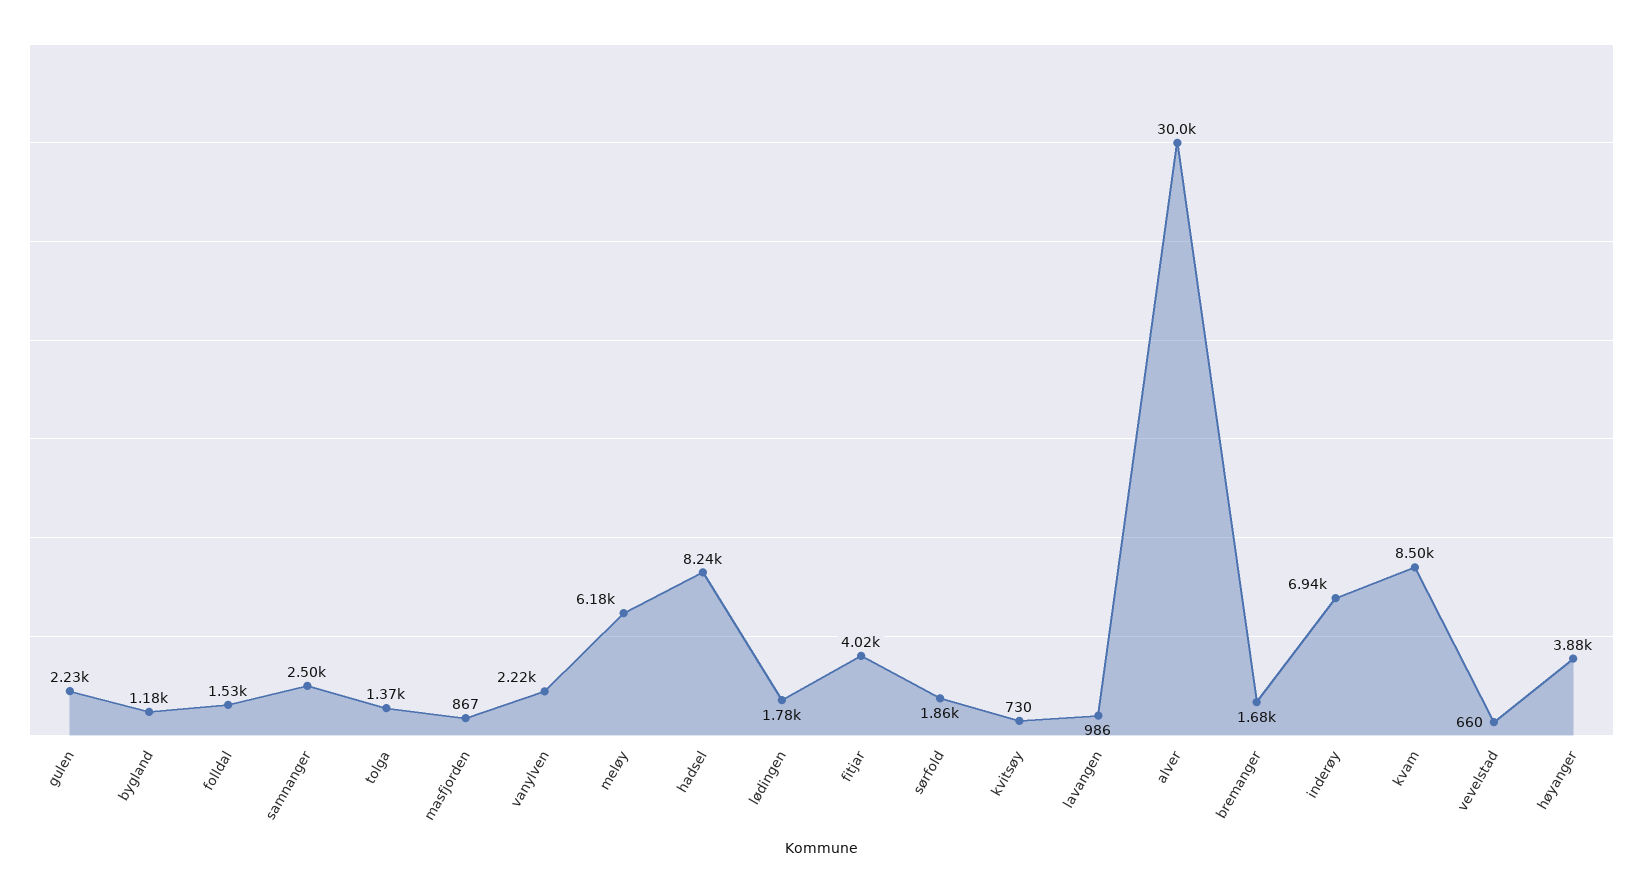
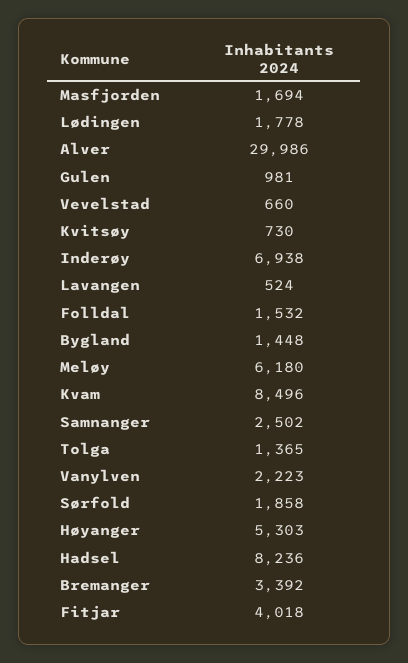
  {
-   "gulen": 2230,
+   "gulen": 981,
-   "bygland": 1180,
+   "bygland": 1448,
    "folldal": 1532,
    "samnanger": 2502,
    "tolga": 1365,
-   "masfjorden": 867,
+   "masfjorden": 1694,
    "vanylven": 2223,
    "meløy": 6180,
    "hadsel": 8236,
    "lødingen": 1778,
    "fitjar": 4018,
    "sørfold": 1858,
    "kvitsøy": 730,
-   "lavangen": 986,
+   "lavangen": 524,
    "alver": 29986,
-   "bremanger": 1680,
+   "bremanger": 3392,
    "inderøy": 6938,
    "kvam": 8496,
    "vevelstad": 660,
-   "høyanger": 3880
+   "høyanger": 5303
  }

